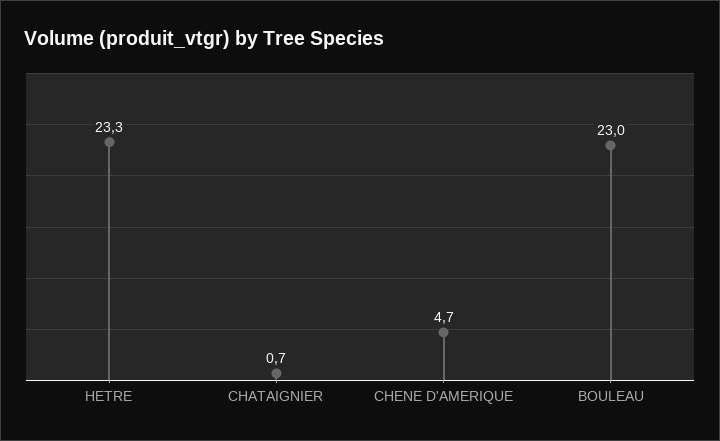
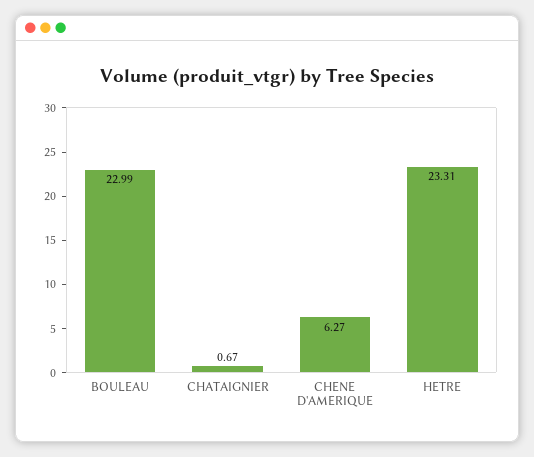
  {
    "HETRE": 23.31,
    "CHATAIGNIER": 0.67,
-   "CHENE D'AMERIQUE": 4.7,
+   "CHENE D'AMERIQUE": 6.27,
    "BOULEAU": 22.99
  }

